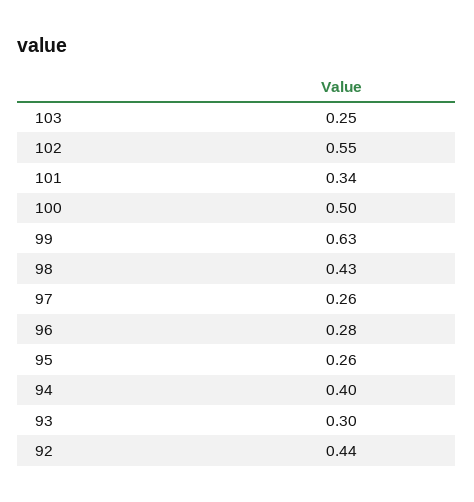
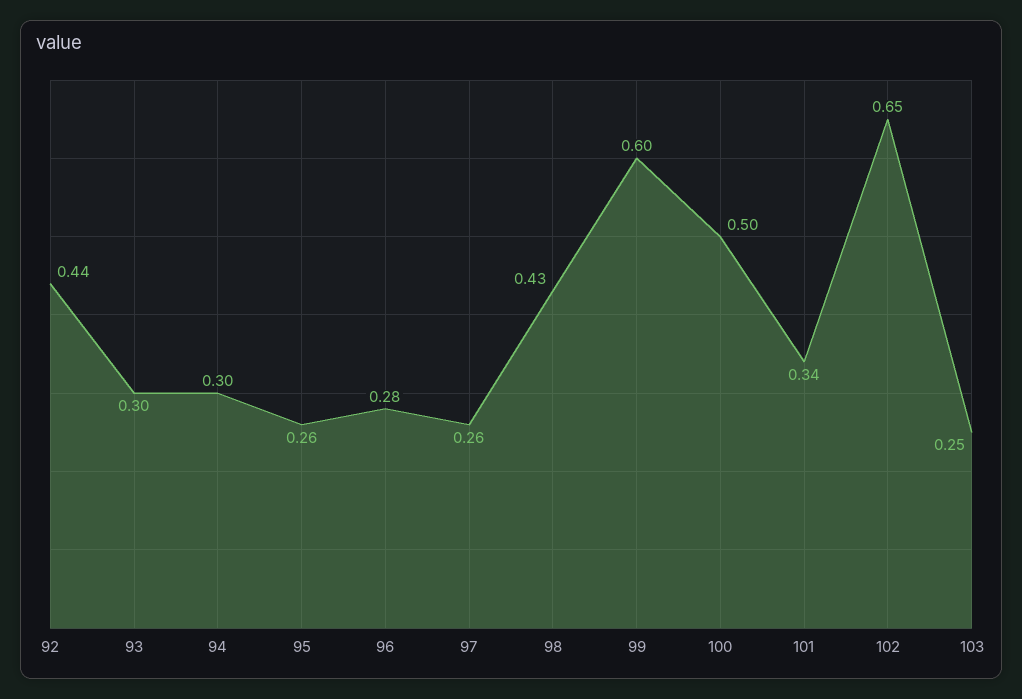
  {
    "103": 0.25,
-   "102": 0.55,
+   "102": 0.65,
    "101": 0.34,
    "100": 0.5,
-   "99": 0.63,
+   "99": 0.6,
    "98": 0.43,
    "97": 0.26,
    "96": 0.28,
    "95": 0.26,
-   "94": 0.4,
+   "94": 0.3,
    "93": 0.3,
    "92": 0.44
  }

